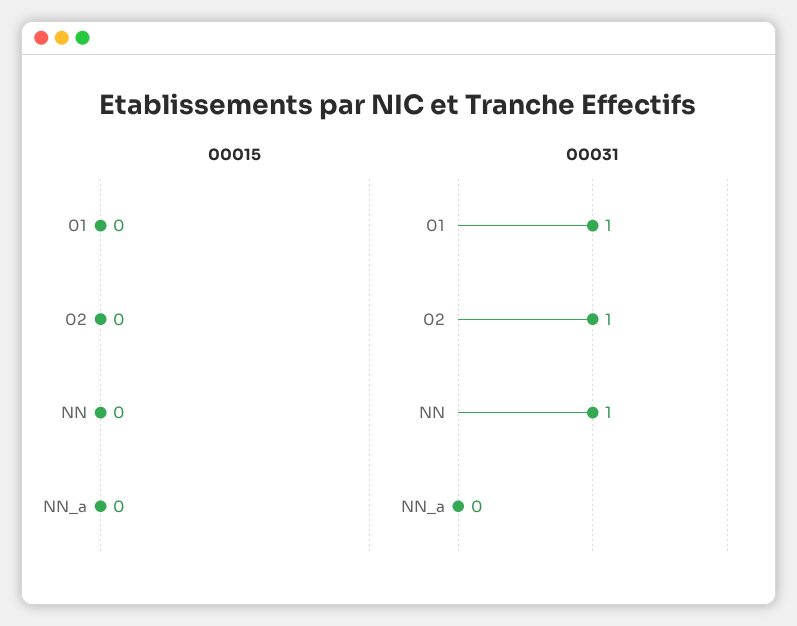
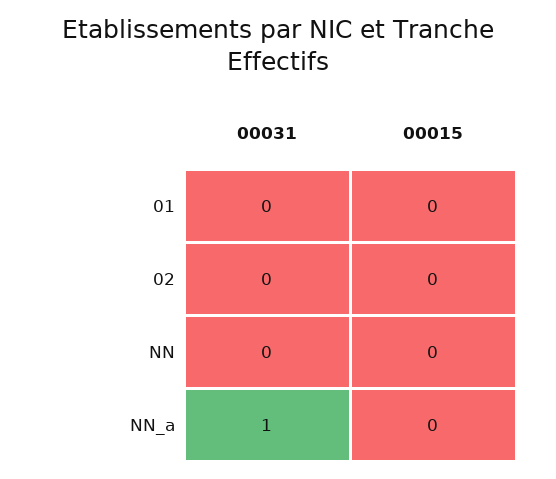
  {
    "00015": {
      "01": 0,
      "02": 0,
      "NN": 0,
      "NN_a": 0
    },
    "00031": {
-     "01": 1,
+     "01": 0,
-     "02": 1,
+     "02": 0,
-     "NN": 1,
+     "NN": 0,
-     "NN_a": 0
+     "NN_a": 1
    }
  }

